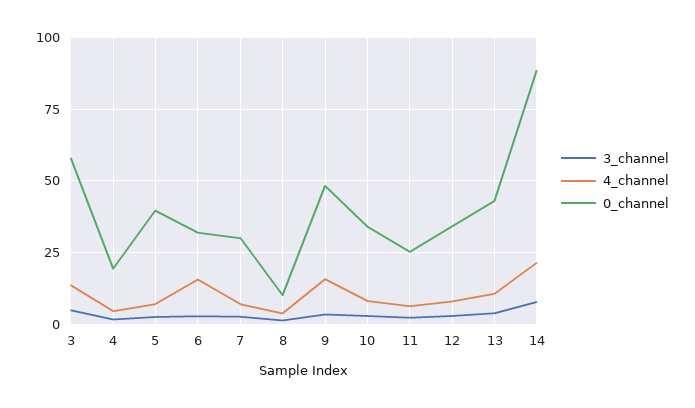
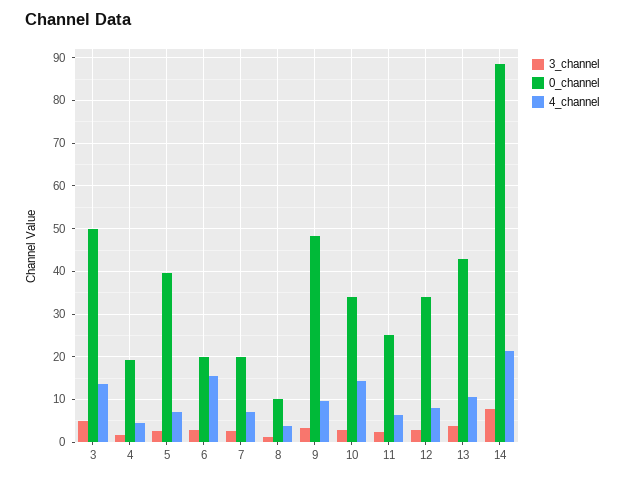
  {
    "3_channel": {
      "3": 4,
      "4": 2,
      "5": 2,
      "6": 2,
      "7": 2,
      "8": 2,
      "9": 4,
      "10": 2,
      "11": 2,
      "12": 2,
      "13": 4,
      "14": 8
    },
    "4_channel": {
      "3": 14,
      "4": 4,
      "5": 6,
      "6": 16,
      "7": 8,
      "8": 4,
-     "9": 15,
+     "9": 10,
-     "10": 7.5,
+     "10": 14,
      "11": 6,
      "12": 8,
      "13": 10,
      "14": 22
    },
    "0_channel": {
-     "3": 57.5,
+     "3": 50,
      "4": 20,
      "5": 40,
-     "6": 32.5,
+     "6": 20,
-     "7": 30,
+     "7": 20,
      "8": 10,
      "9": 48,
      "10": 34,
      "11": 26,
      "12": 34,
      "13": 44,
      "14": 88
    }
  }

